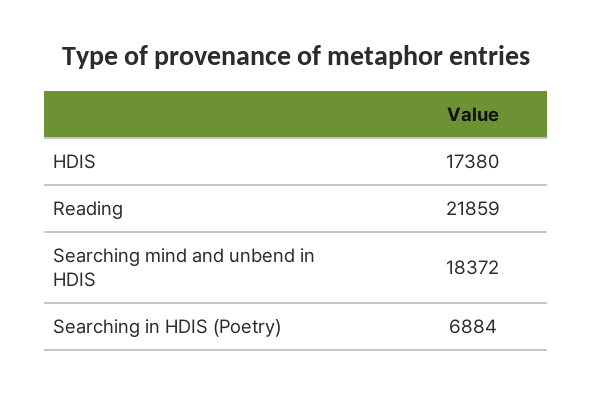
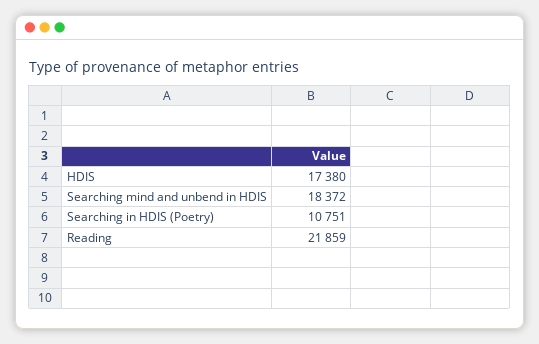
  {
    "HDIS": 17380,
    "Reading": 21859,
    "Searching mind and unbend in HDIS": 18372,
-   "Searching in HDIS (Poetry)": 6884
+   "Searching in HDIS (Poetry)": 10751
  }

